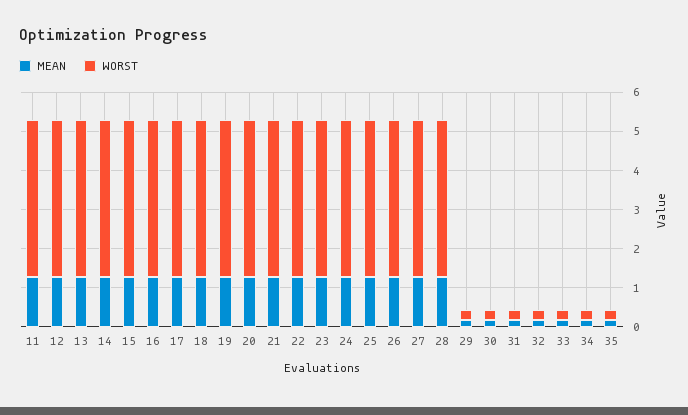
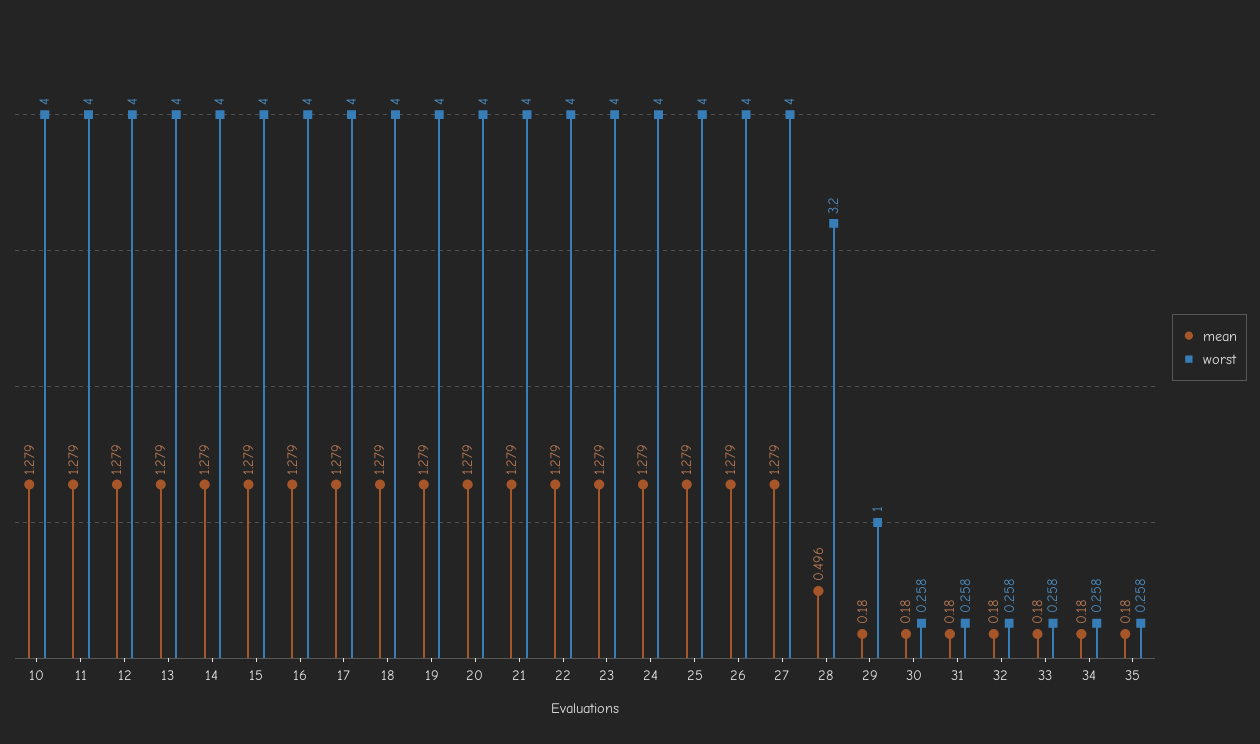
  {
    "MEAN": {
      "11": 1.279,
      "12": 1.279,
      "13": 1.279,
      "14": 1.279,
      "15": 1.279,
      "16": 1.279,
      "17": 1.279,
      "18": 1.279,
      "19": 1.279,
      "20": 1.279,
      "21": 1.279,
      "22": 1.279,
      "23": 1.279,
      "24": 1.279,
      "25": 1.279,
      "26": 1.279,
      "27": 1.279,
-     "28": 1.25,
+     "28": 0.496,
      "29": 0.18,
      "30": 0.18,
      "31": 0.18,
      "32": 0.18,
      "33": 0.18,
      "34": 0.18,
-     "35": 0.18
+     "35": 0.18,
+     "10": 1.279
    },
    "WORST": {
      "11": 4,
      "12": 4,
      "13": 4,
      "14": 4,
      "15": 4,
      "16": 4,
      "17": 4,
      "18": 4,
      "19": 4,
      "20": 4,
      "21": 4,
      "22": 4,
      "23": 4,
      "24": 4,
      "25": 4,
      "26": 4,
      "27": 4,
-     "28": 4,
+     "28": 3.2,
-     "29": 0.25,
+     "29": 1,
      "30": 0.258,
      "31": 0.258,
      "32": 0.258,
      "33": 0.258,
      "34": 0.258,
-     "35": 0.258
+     "35": 0.258,
+     "10": 4
    }
  }

